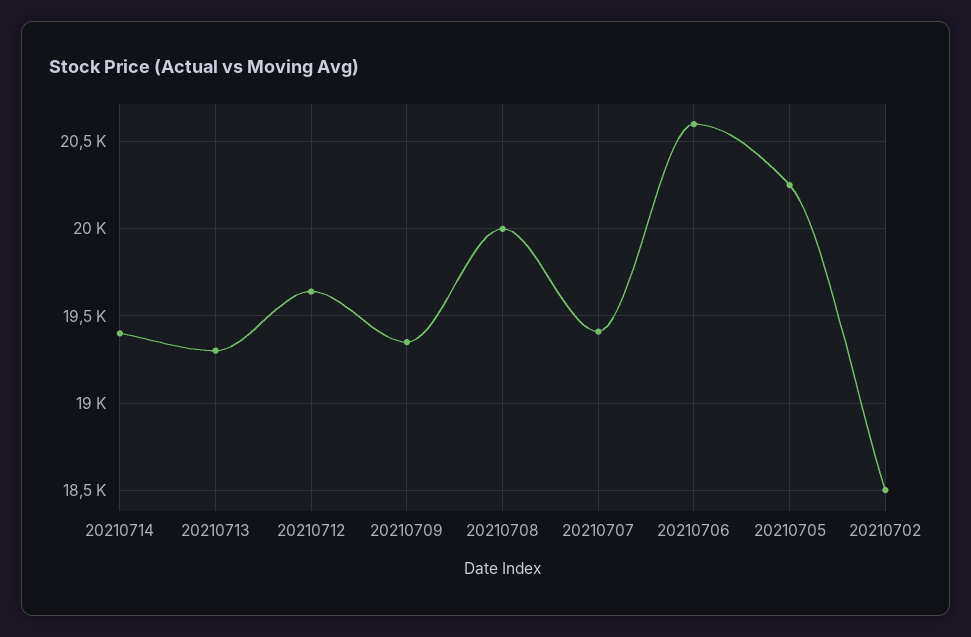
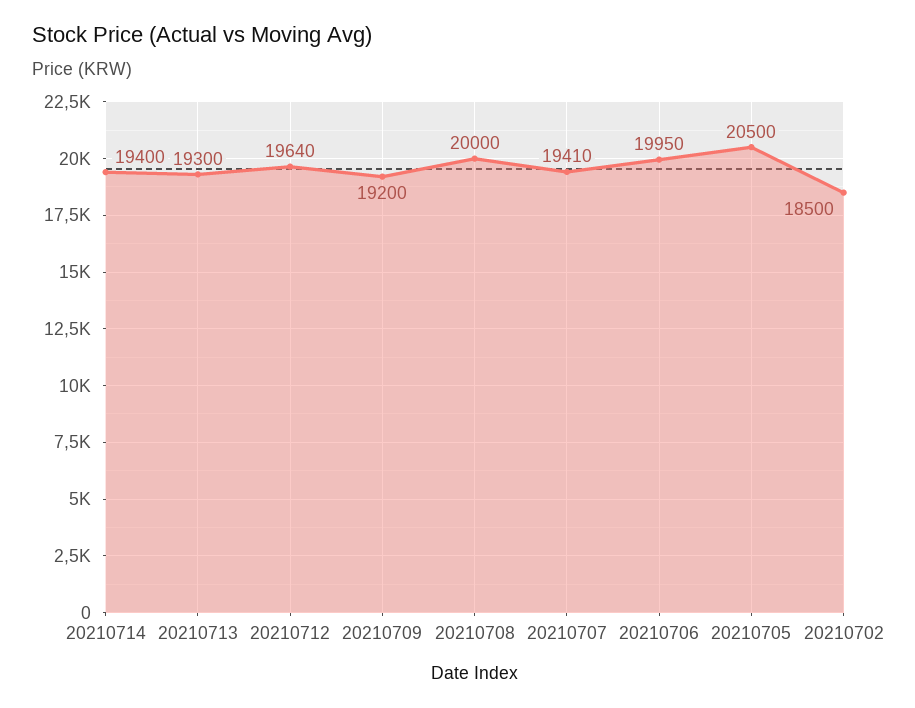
  {
    "20210714": 19400,
    "20210713": 19300,
    "20210712": 19640,
-   "20210709": 19350,
+   "20210709": 19200,
    "20210708": 20000,
    "20210707": 19410,
-   "20210706": 20600,
+   "20210706": 19950,
-   "20210705": 20250,
+   "20210705": 20500,
    "20210702": 18500
  }

